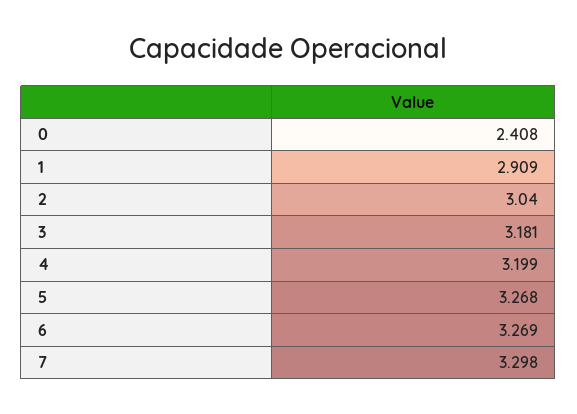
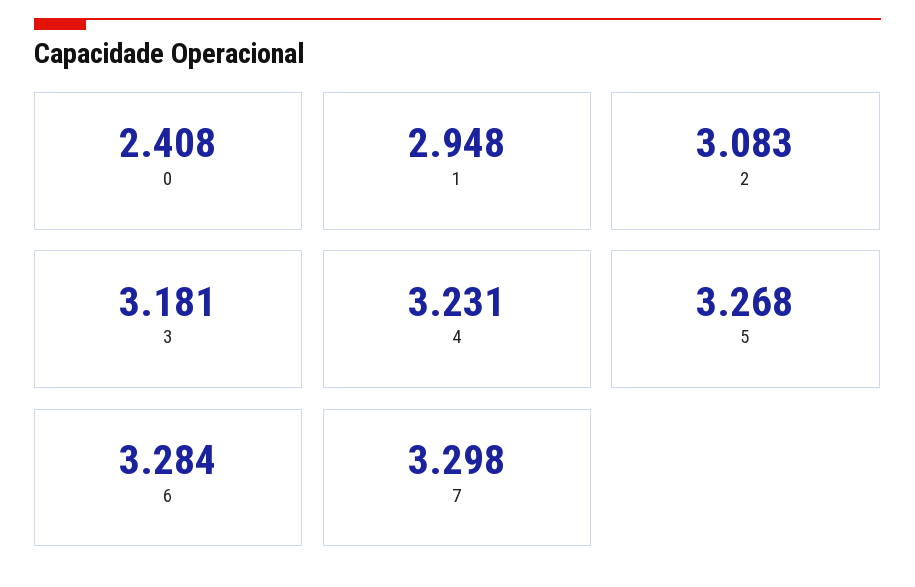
  {
    "0": 2.408,
-   "1": 2.909,
+   "1": 2.948,
-   "2": 3.04,
+   "2": 3.083,
    "3": 3.181,
-   "4": 3.199,
+   "4": 3.231,
    "5": 3.268,
-   "6": 3.269,
+   "6": 3.284,
    "7": 3.298
  }

